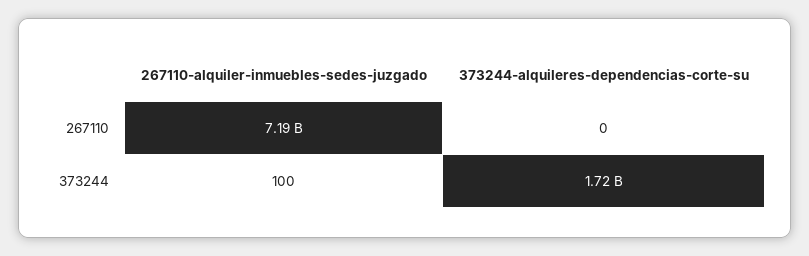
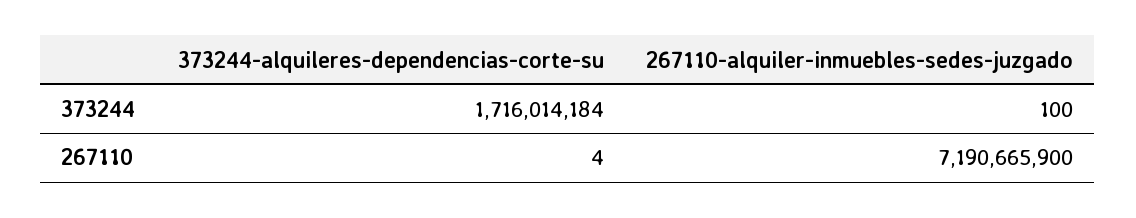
  {
    "267110-alquiler-inmuebles-sedes-juzgado": {
      "267110": 7190665900,
      "373244": 100
    },
    "373244-alquileres-dependencias-corte-su": {
-     "267110": 0,
+     "267110": 4,
      "373244": 1716014184
    }
  }

